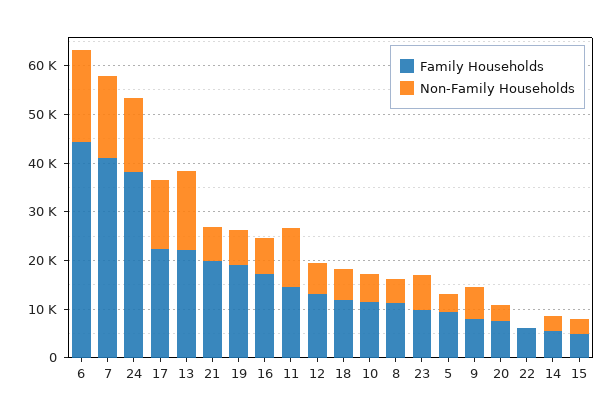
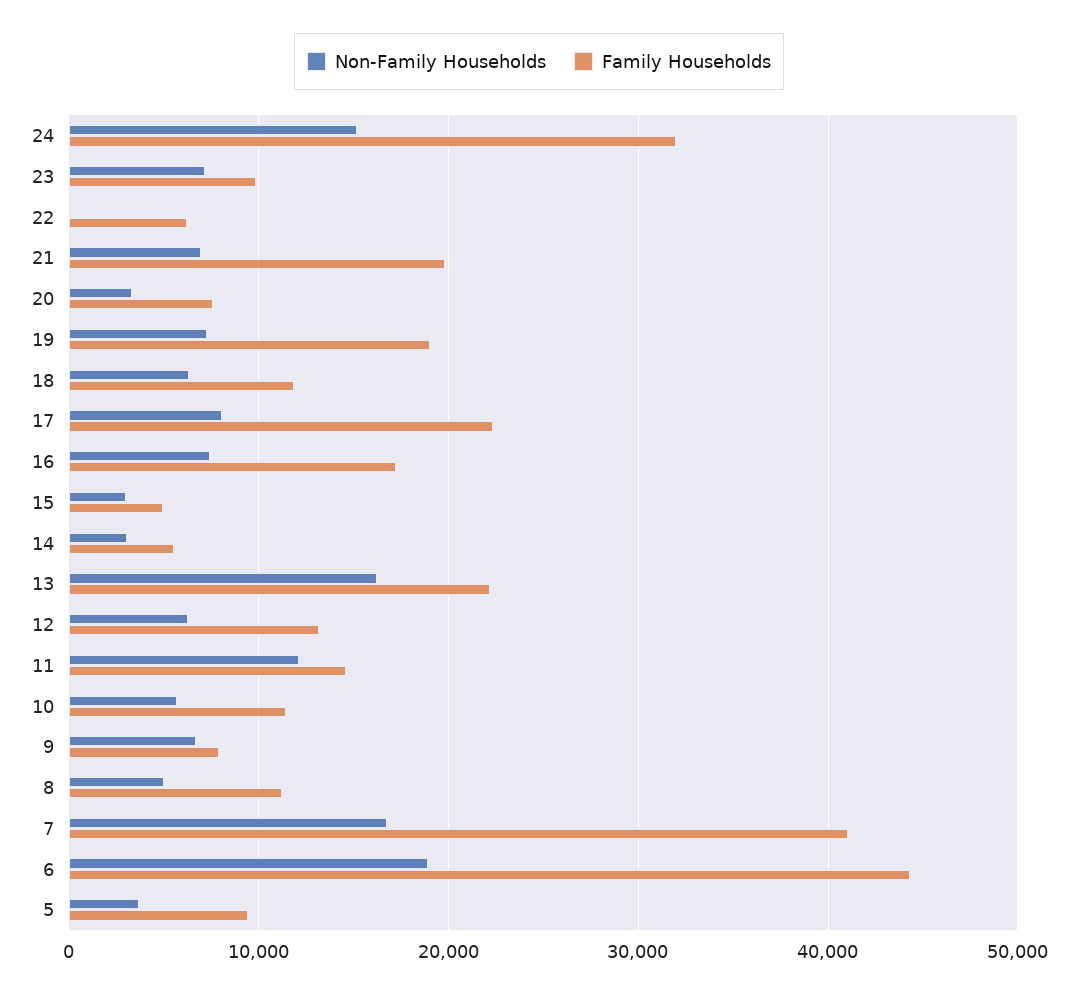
  {
    "Family Households": {
      "6": 44000,
      "7": 41000,
-     "24": 38000,
+     "24": 32000,
      "17": 22000,
      "13": 22000,
      "21": 20000,
      "19": 19000,
      "16": 17000,
      "11": 15000,
      "12": 13000,
      "18": 12000,
      "10": 11000,
      "8": 11000,
      "23": 10000,
      "5": 9000,
      "9": 8000,
      "20": 8000,
      "22": 6000,
      "14": 6000,
      "15": 5000
    },
    "Non-Family Households": {
      "6": 19000,
      "7": 17000,
      "24": 15000,
-     "17": 14000,
+     "17": 8000,
      "13": 16000,
      "21": 7000,
      "19": 7000,
      "16": 7000,
      "11": 12000,
      "12": 6000,
      "18": 6000,
      "10": 6000,
      "8": 5000,
      "23": 7000,
      "5": 4000,
      "9": 7000,
      "20": 3000,
      "22": 0,
      "14": 3000,
      "15": 3000
    }
  }

